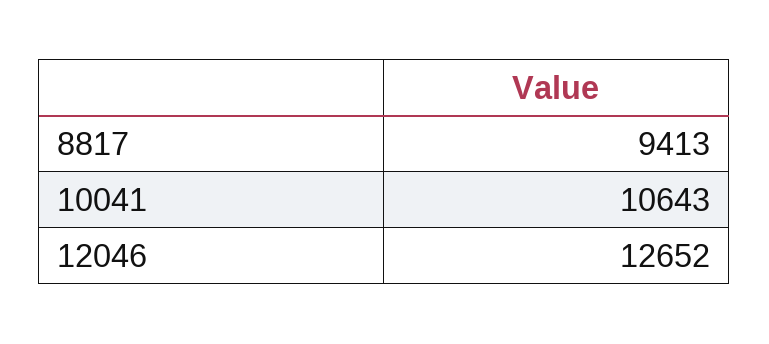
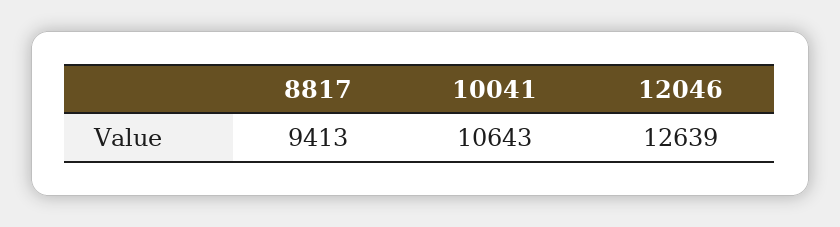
  {
    "8817": 9413,
    "10041": 10643,
-   "12046": 12652
+   "12046": 12639
  }

